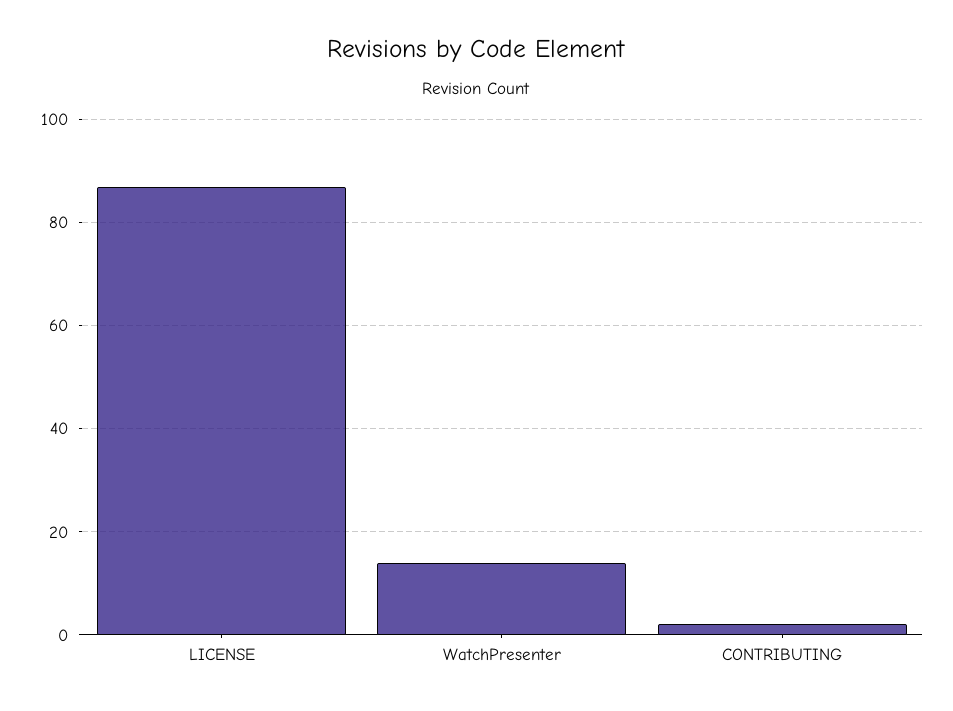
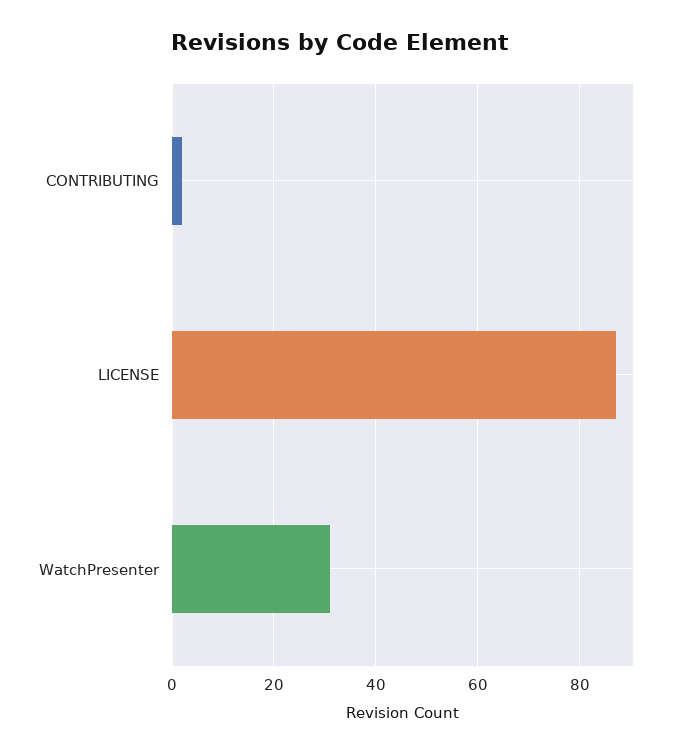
  {
    "LICENSE": 85,
-   "WatchPresenter": 15,
+   "WatchPresenter": 30,
    "CONTRIBUTING": 0
  }

